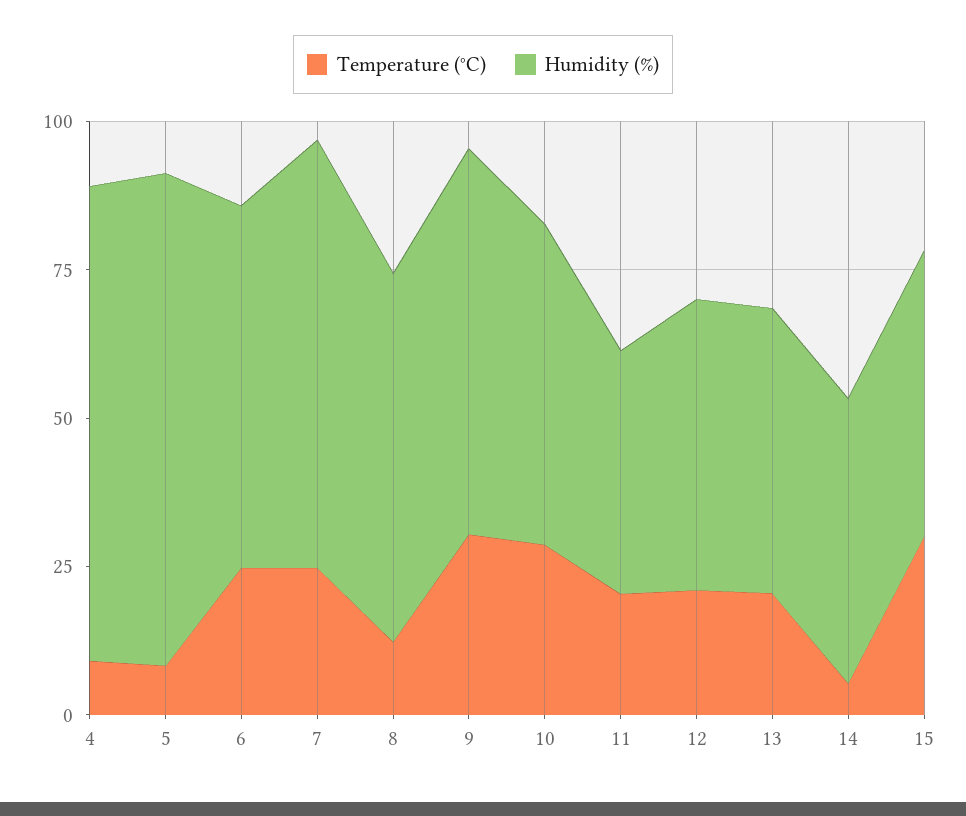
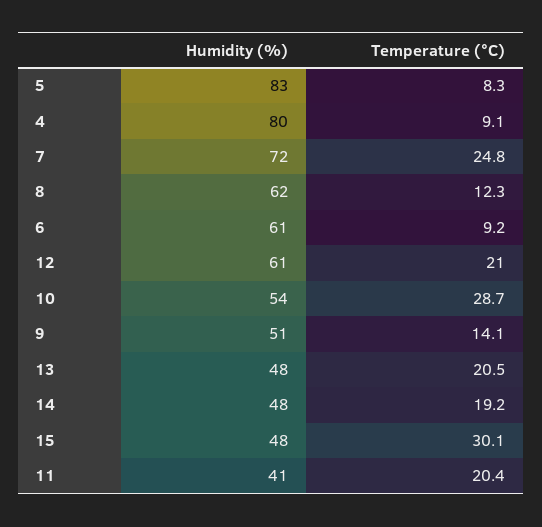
  {
    "Temperature (°C)": {
      "4": 9.1,
      "5": 8.3,
-     "6": 25,
+     "6": 9.2,
      "7": 24.8,
      "8": 12.3,
-     "9": 30,
+     "9": 14.1,
      "10": 28.7,
      "11": 20.4,
      "12": 21,
      "13": 20.5,
-     "14": 5,
+     "14": 19.2,
      "15": 30.1
    },
    "Humidity (%)": {
      "4": 80,
      "5": 83,
      "6": 61,
      "7": 72,
      "8": 62,
-     "9": 65,
+     "9": 51,
      "10": 54,
      "11": 41,
-     "12": 50,
+     "12": 61,
      "13": 48,
      "14": 48,
      "15": 48
    }
  }

